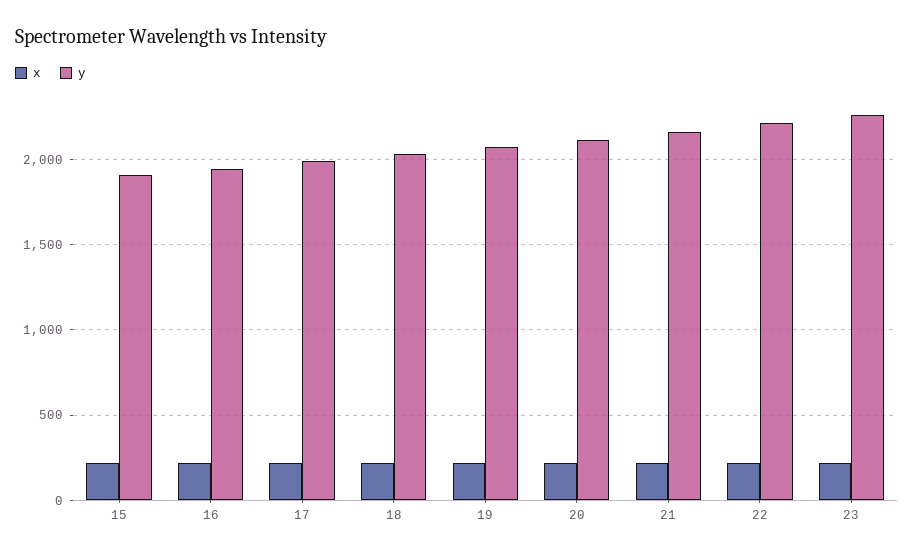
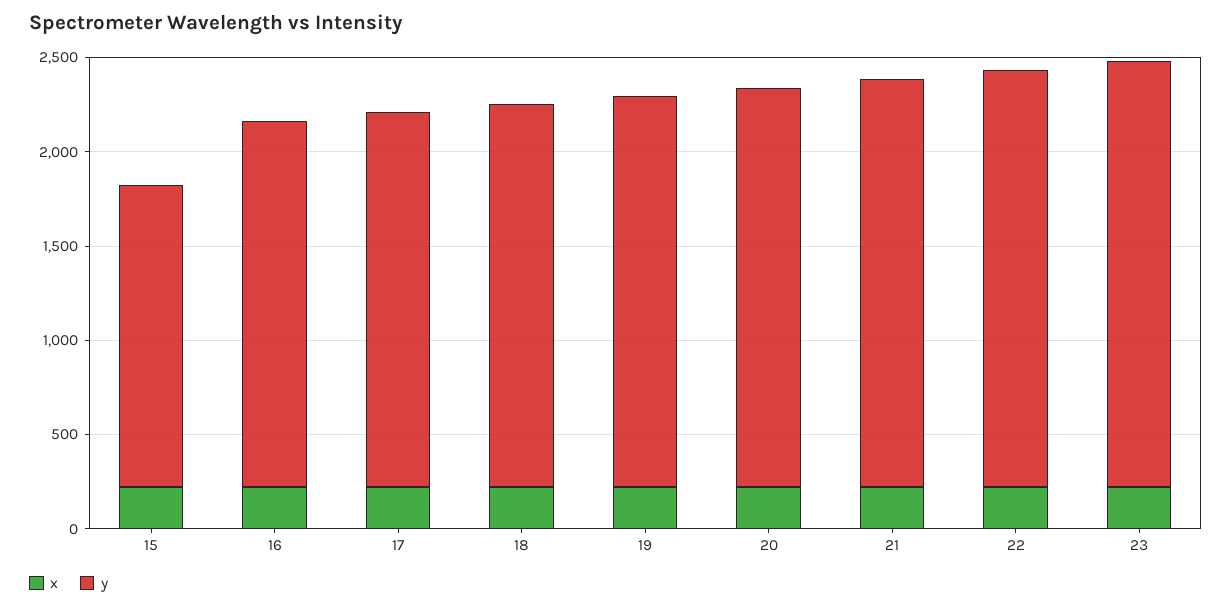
  {
    "x": {
      "15": 200,
      "16": 200,
      "17": 200,
      "18": 200,
      "19": 200,
      "20": 200,
      "21": 200,
      "22": 200,
      "23": 200
    },
    "y": {
-     "15": 1900,
+     "15": 1600,
      "16": 1950,
      "17": 2000,
      "18": 2050,
      "19": 2050,
      "20": 2100,
      "21": 2150,
      "22": 2200,
      "23": 2250
    }
  }

